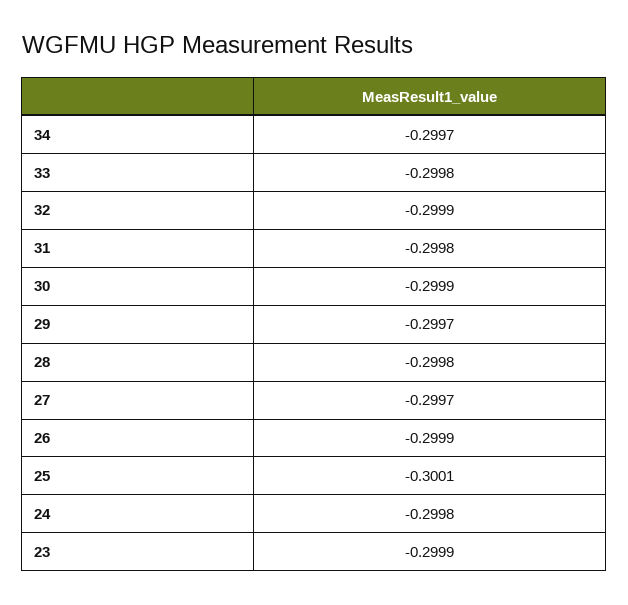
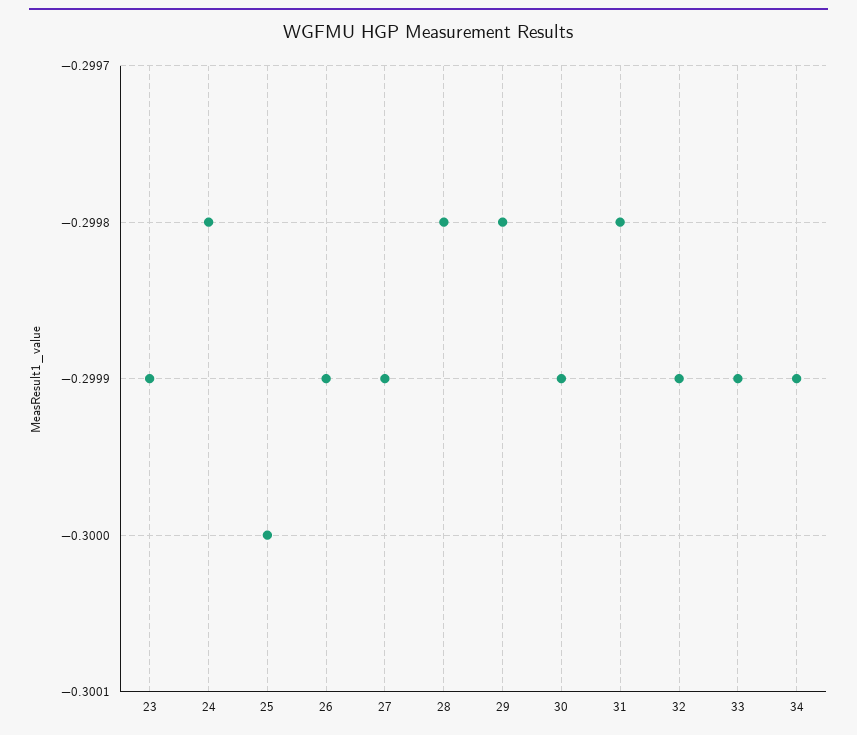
  {
-   "34": -0.2997,
+   "34": -0.2999,
-   "33": -0.2998,
+   "33": -0.2999,
    "32": -0.2999,
    "31": -0.2998,
    "30": -0.2999,
-   "29": -0.2997,
+   "29": -0.2998,
    "28": -0.2998,
-   "27": -0.2997,
+   "27": -0.2999,
    "26": -0.2999,
-   "25": -0.3001,
+   "25": -0.3,
    "24": -0.2998,
    "23": -0.2999
  }

